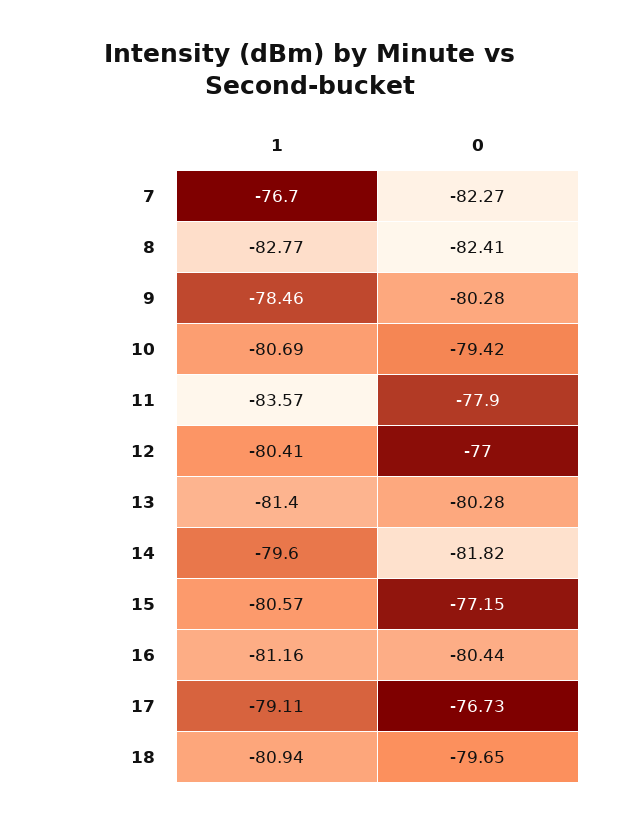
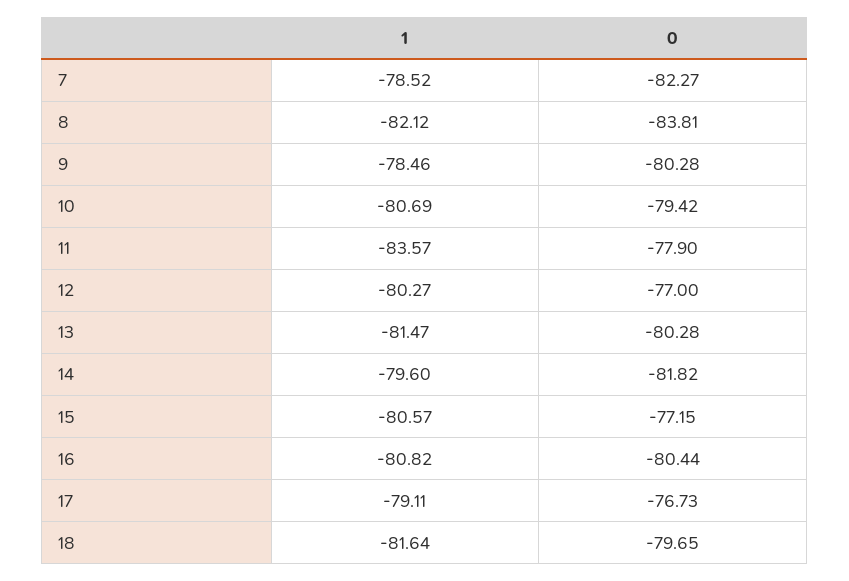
  {
    "1": {
-     "7": -76.7,
+     "7": -78.52,
-     "8": -82.77,
+     "8": -82.12,
      "9": -78.46,
      "10": -80.69,
      "11": -83.57,
-     "12": -80.41,
+     "12": -80.27,
-     "13": -81.4,
+     "13": -81.47,
      "14": -79.6,
      "15": -80.57,
-     "16": -81.16,
+     "16": -80.82,
      "17": -79.11,
-     "18": -80.94
+     "18": -81.64
    },
    "0": {
      "7": -82.27,
-     "8": -82.41,
+     "8": -83.81,
      "9": -80.28,
      "10": -79.42,
      "11": -77.9,
      "12": -77,
      "13": -80.28,
      "14": -81.82,
      "15": -77.15,
      "16": -80.44,
      "17": -76.73,
      "18": -79.65
    }
  }

